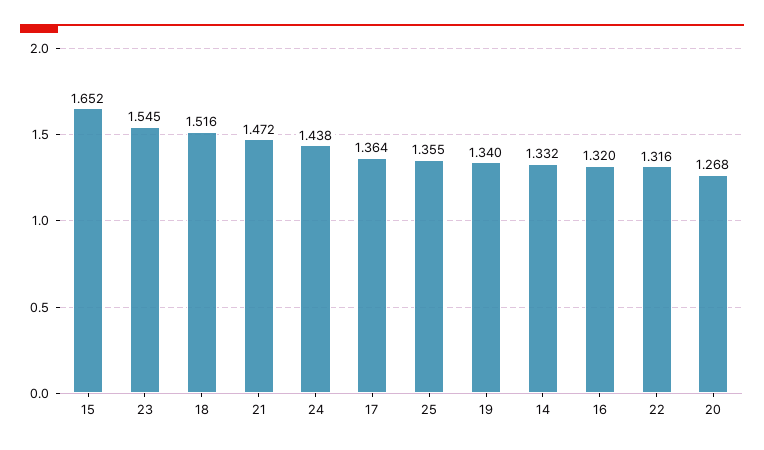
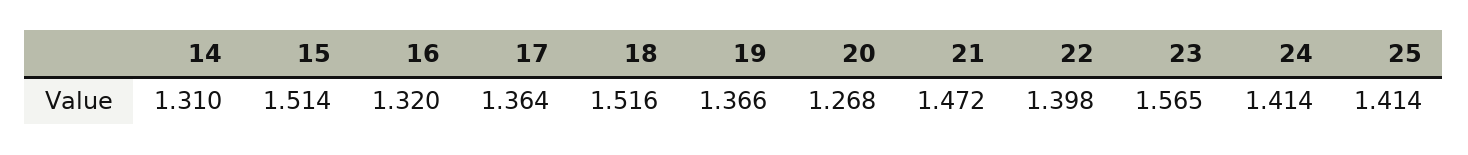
  {
-   "15": 1.652,
+   "15": 1.514,
-   "23": 1.545,
+   "23": 1.565,
    "18": 1.516,
    "21": 1.472,
-   "24": 1.438,
+   "24": 1.414,
    "17": 1.364,
-   "25": 1.355,
+   "25": 1.414,
-   "19": 1.34,
+   "19": 1.366,
-   "14": 1.332,
+   "14": 1.31,
    "16": 1.32,
-   "22": 1.316,
+   "22": 1.398,
    "20": 1.268
  }

